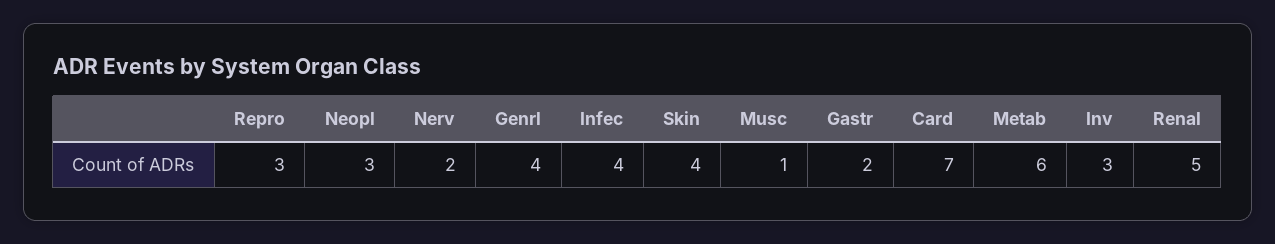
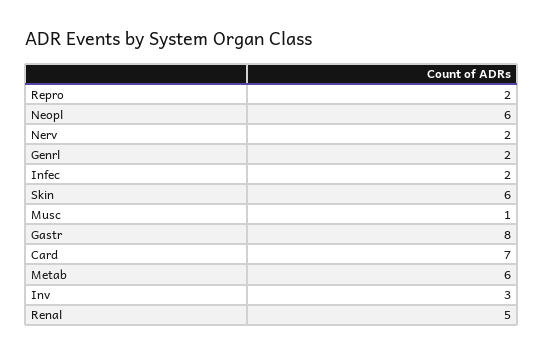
  {
-   "Repro": 3,
+   "Repro": 2,
-   "Neopl": 3,
+   "Neopl": 6,
    "Nerv": 2,
-   "Genrl": 4,
+   "Genrl": 2,
-   "Infec": 4,
+   "Infec": 2,
-   "Skin": 4,
+   "Skin": 6,
    "Musc": 1,
-   "Gastr": 2,
+   "Gastr": 8,
    "Card": 7,
    "Metab": 6,
    "Inv": 3,
    "Renal": 5
  }

